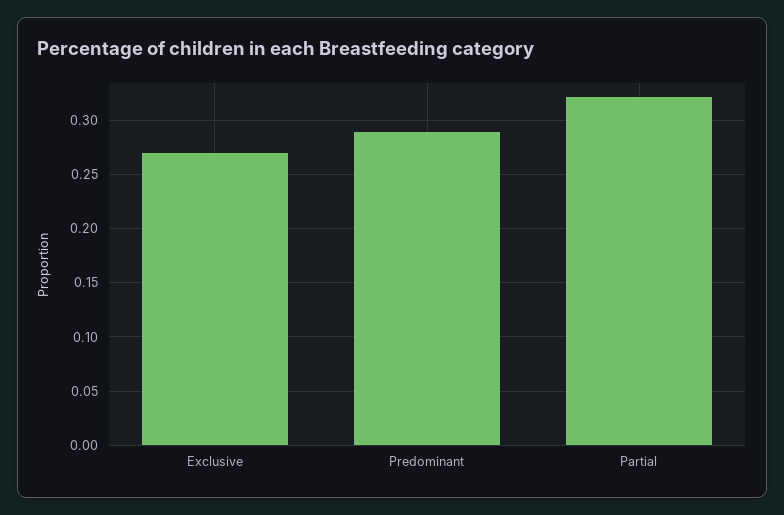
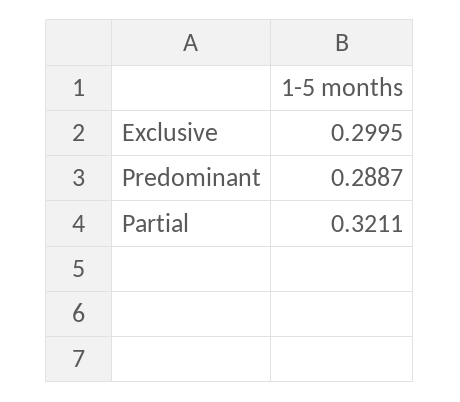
  {
-   "Exclusive": 0.27,
+   "Exclusive": 0.2995,
    "Predominant": 0.2887,
    "Partial": 0.3211
  }

